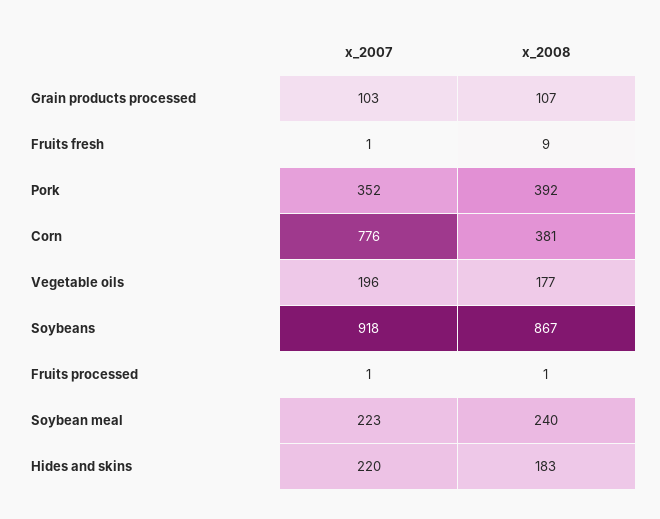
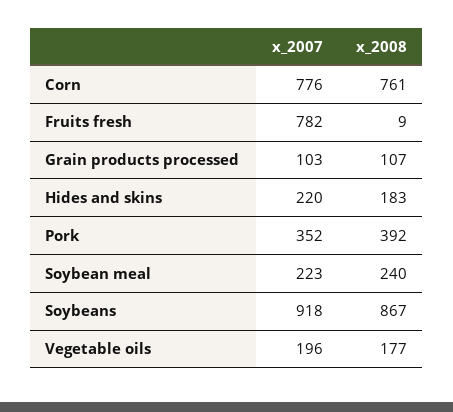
  {
    "x_2007": {
      "Grain products processed": 103,
-     "Fruits fresh": 1,
+     "Fruits fresh": 782,
      "Pork": 352,
      "Corn": 776,
      "Vegetable oils": 196,
      "Soybeans": 918,
-     "Fruits processed": 1,
      "Soybean meal": 223,
      "Hides and skins": 220
    },
    "x_2008": {
      "Grain products processed": 107,
      "Fruits fresh": 9,
      "Pork": 392,
-     "Corn": 381,
+     "Corn": 761,
      "Vegetable oils": 177,
      "Soybeans": 867,
-     "Fruits processed": 1,
      "Soybean meal": 240,
      "Hides and skins": 183
    }
  }

